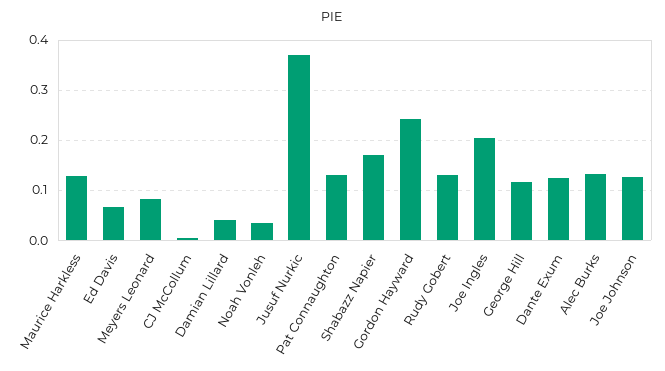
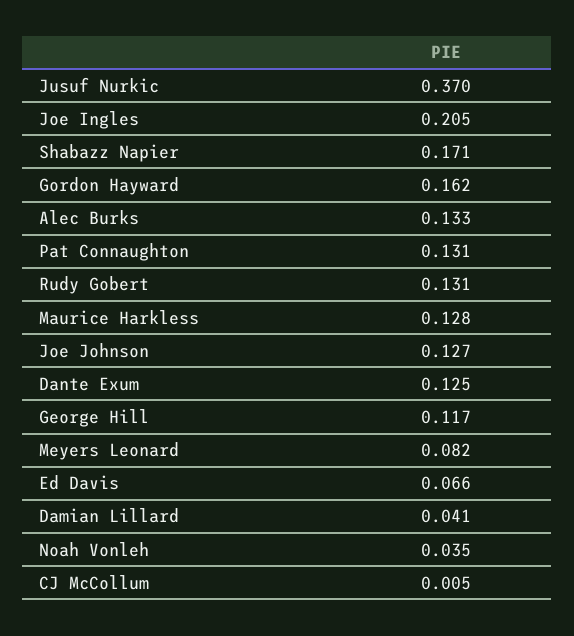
  {
    "Maurice Harkless": 0.128,
    "Ed Davis": 0.066,
    "Meyers Leonard": 0.082,
    "CJ McCollum": 0.005,
    "Damian Lillard": 0.041,
    "Noah Vonleh": 0.035,
    "Jusuf Nurkic": 0.37,
    "Pat Connaughton": 0.131,
    "Shabazz Napier": 0.171,
-   "Gordon Hayward": 0.24,
+   "Gordon Hayward": 0.162,
    "Rudy Gobert": 0.131,
    "Joe Ingles": 0.205,
    "George Hill": 0.117,
    "Dante Exum": 0.125,
    "Alec Burks": 0.133,
    "Joe Johnson": 0.127
  }

